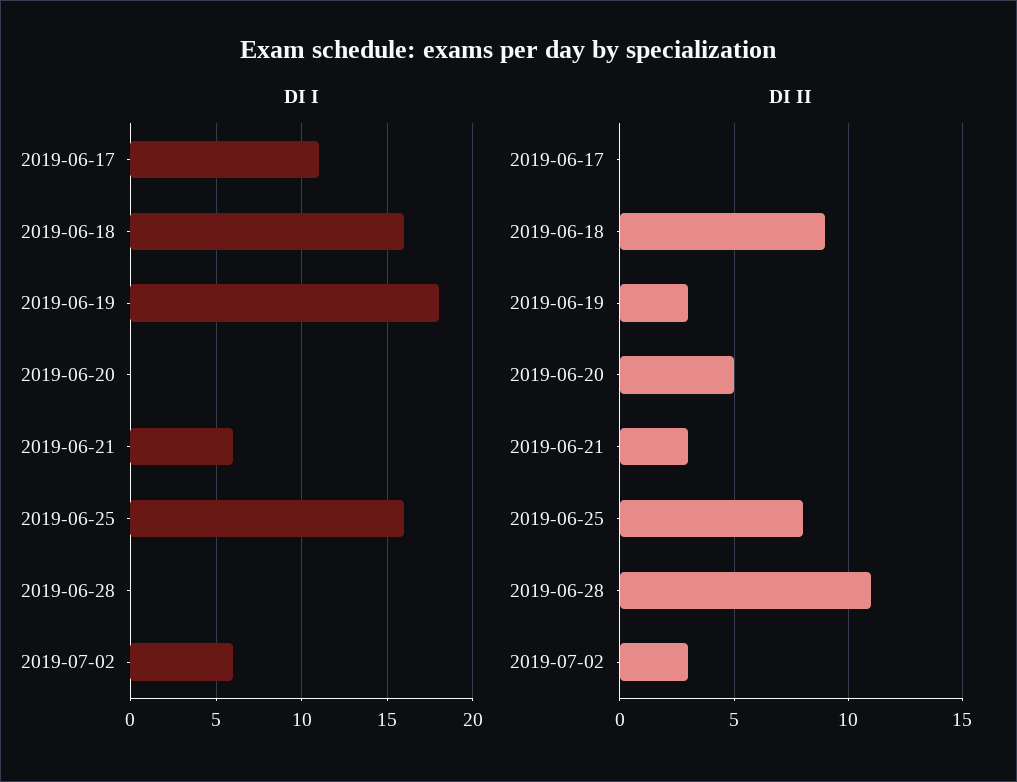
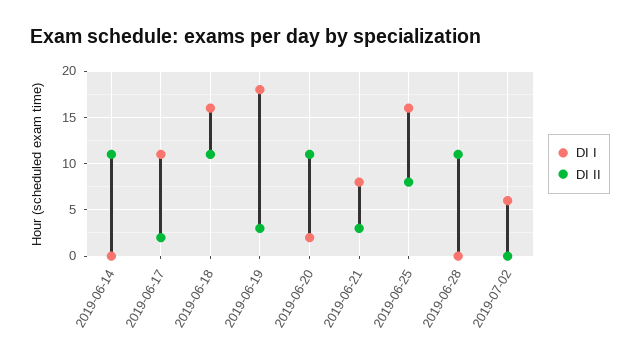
  {
    "DI I": {
      "2019-06-17": 11,
      "2019-06-18": 16,
      "2019-06-19": 18,
-     "2019-06-20": 0,
+     "2019-06-20": 2,
-     "2019-06-21": 6,
+     "2019-06-21": 8,
      "2019-06-25": 16,
      "2019-06-28": 0,
-     "2019-07-02": 6
+     "2019-07-02": 6,
+     "2019-06-14": 0
    },
    "DI II": {
-     "2019-06-17": 0,
+     "2019-06-17": 2,
-     "2019-06-18": 9,
+     "2019-06-18": 11,
      "2019-06-19": 3,
-     "2019-06-20": 5,
+     "2019-06-20": 11,
      "2019-06-21": 3,
      "2019-06-25": 8,
      "2019-06-28": 11,
-     "2019-07-02": 3
+     "2019-07-02": 0,
+     "2019-06-14": 11
    }
  }

